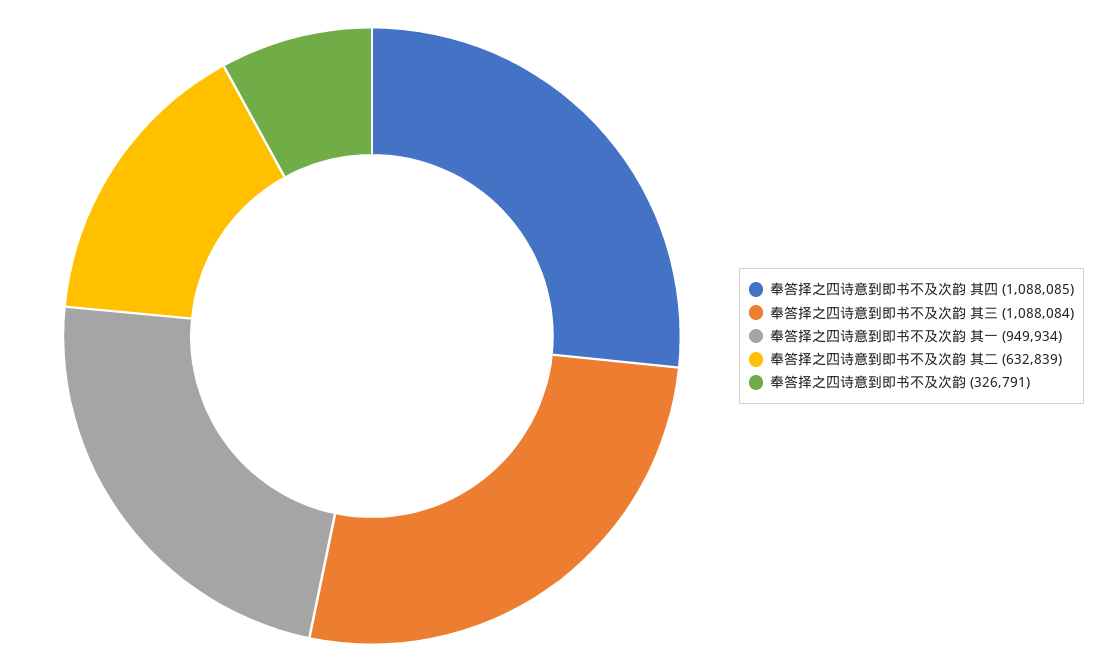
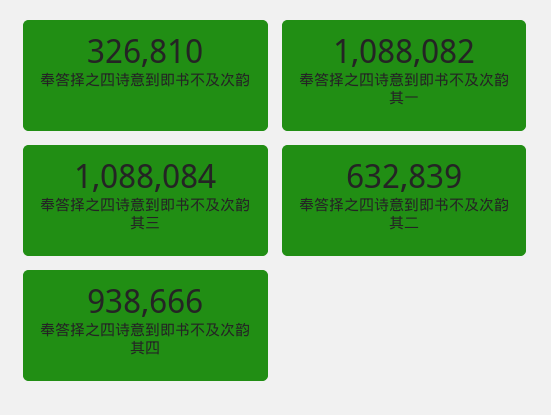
  {
-   "奉答择之四诗意到即书不及次韵 其四": 1088085,
+   "奉答择之四诗意到即书不及次韵 其四": 938666,
    "奉答择之四诗意到即书不及次韵 其三": 1088084,
-   "奉答择之四诗意到即书不及次韵 其一": 949934,
+   "奉答择之四诗意到即书不及次韵 其一": 1088082,
    "奉答择之四诗意到即书不及次韵 其二": 632839,
-   "奉答择之四诗意到即书不及次韵": 326791
+   "奉答择之四诗意到即书不及次韵": 326810
  }

